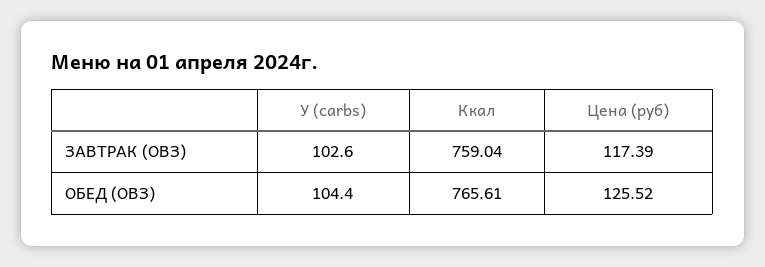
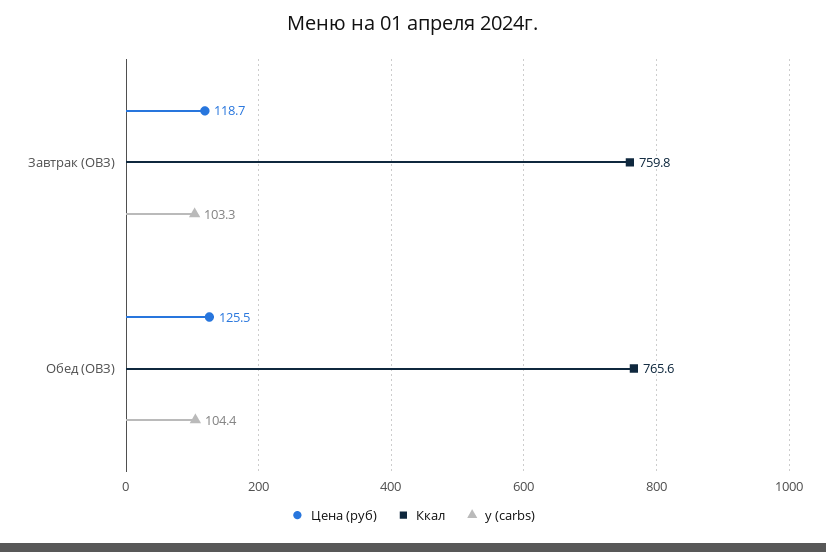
  {
    "У (carbs)": {
-     "ЗАВТРАК (ОВЗ)": 102.6,
+     "ЗАВТРАК (ОВЗ)": 103.3,
      "ОБЕД (ОВЗ)": 104.4
    },
    "Ккал": {
-     "ЗАВТРАК (ОВЗ)": 759.04,
+     "ЗАВТРАК (ОВЗ)": 759.8,
      "ОБЕД (ОВЗ)": 765.61
    },
    "Цена (руб)": {
-     "ЗАВТРАК (ОВЗ)": 117.39,
+     "ЗАВТРАК (ОВЗ)": 118.7,
      "ОБЕД (ОВЗ)": 125.52
    }
  }

